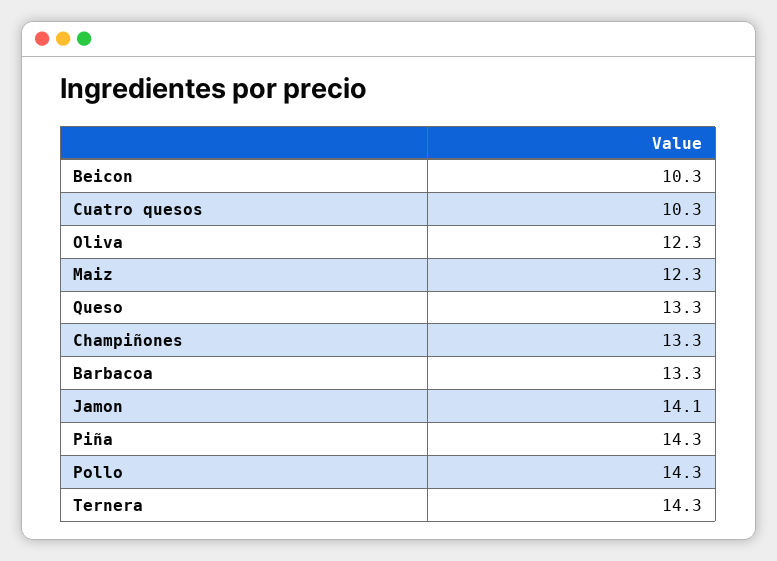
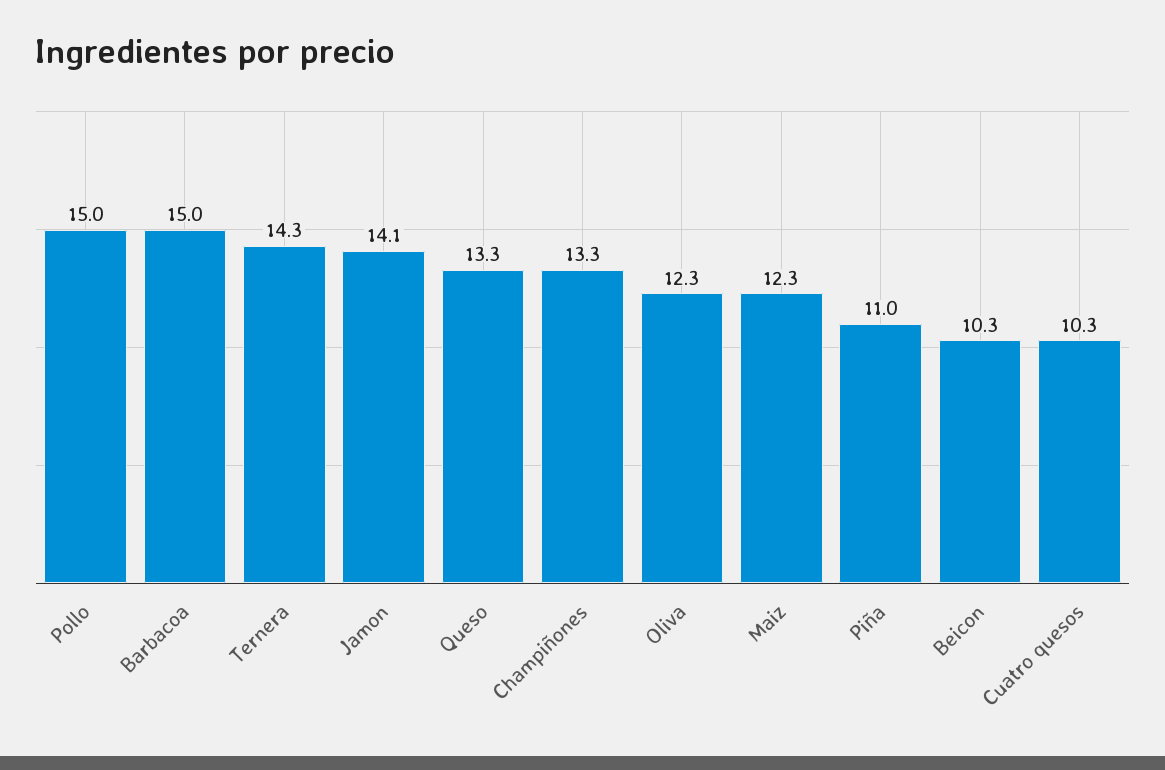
  {
    "Beicon": 10.3,
    "Cuatro quesos": 10.3,
    "Oliva": 12.3,
    "Maiz": 12.3,
    "Queso": 13.3,
    "Champiñones": 13.3,
-   "Barbacoa": 13.3,
+   "Barbacoa": 15,
    "Jamon": 14.1,
-   "Piña": 14.3,
+   "Piña": 11,
-   "Pollo": 14.3,
+   "Pollo": 15,
    "Ternera": 14.3
  }

